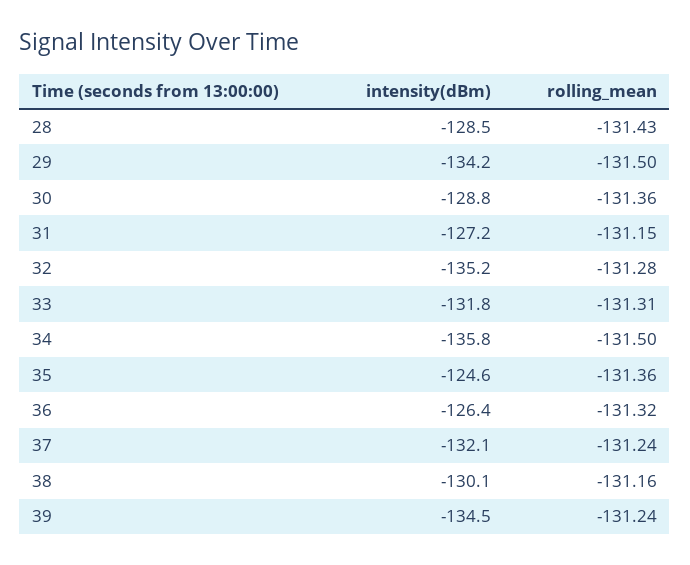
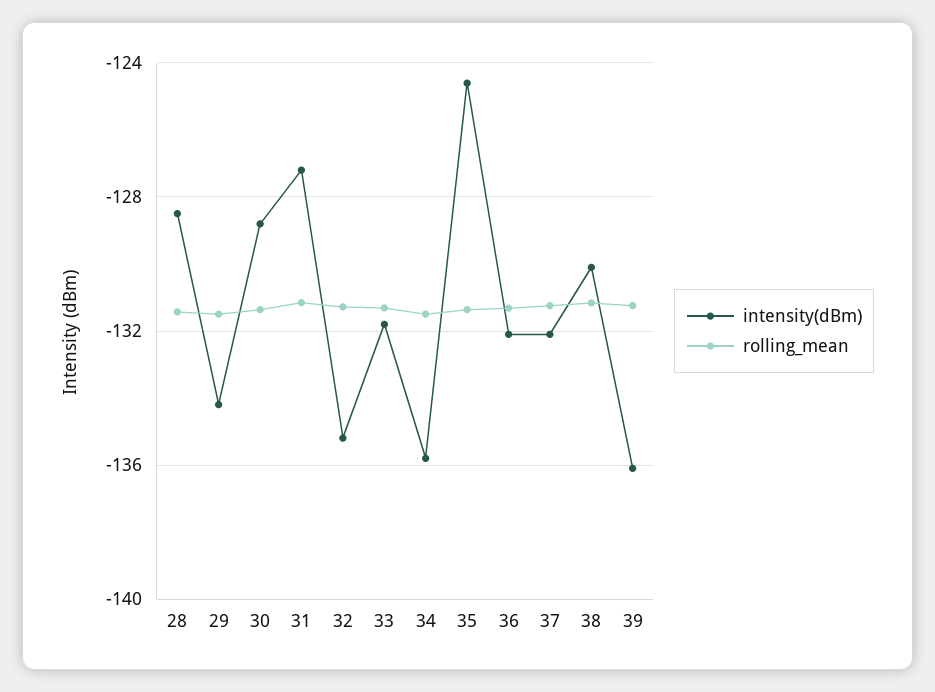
  {
    "intensity(dBm)": {
      "28": -128.5,
      "29": -134.2,
      "30": -128.8,
      "31": -127.2,
      "32": -135.2,
      "33": -131.8,
      "34": -135.8,
      "35": -124.6,
-     "36": -126.4,
+     "36": -132,
      "37": -132.1,
      "38": -130.1,
-     "39": -134.5
+     "39": -136
    },
    "rolling_mean": {
      "28": -131.43,
      "29": -131.5,
      "30": -131.36,
      "31": -131.15,
      "32": -131.28,
      "33": -131.31,
      "34": -131.5,
      "35": -131.36,
      "36": -131.32,
      "37": -131.24,
      "38": -131.16,
      "39": -131.24
    }
  }

